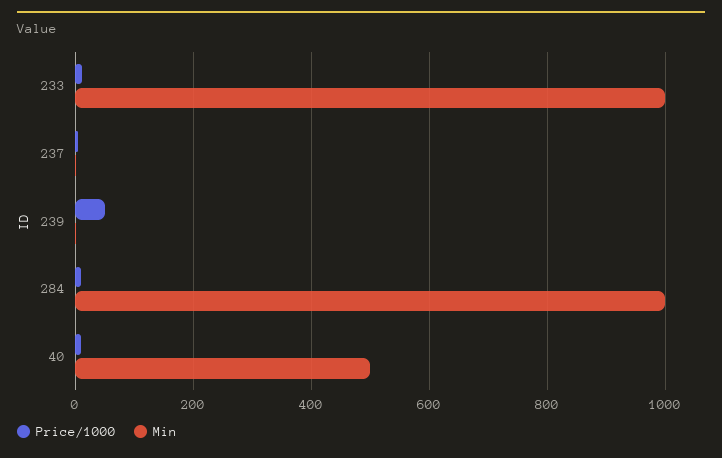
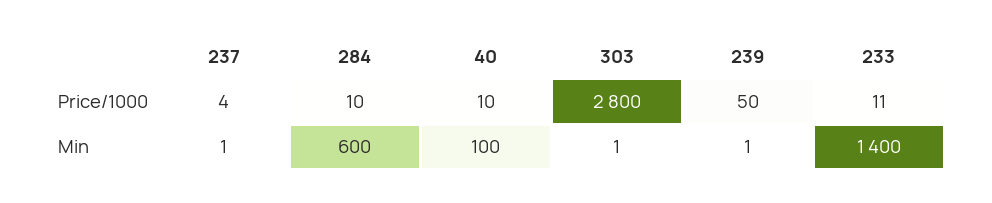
  {
    "Price/1000": {
      "233": 11,
      "237": 4,
      "239": 50,
      "284": 10,
-     "40": 10
+     "40": 10,
+     "303": 2800
    },
    "Min": {
-     "233": 1000,
+     "233": 1400,
      "237": 1,
      "239": 1,
-     "284": 1000,
+     "284": 600,
-     "40": 500
+     "40": 100,
+     "303": 1
    }
  }

